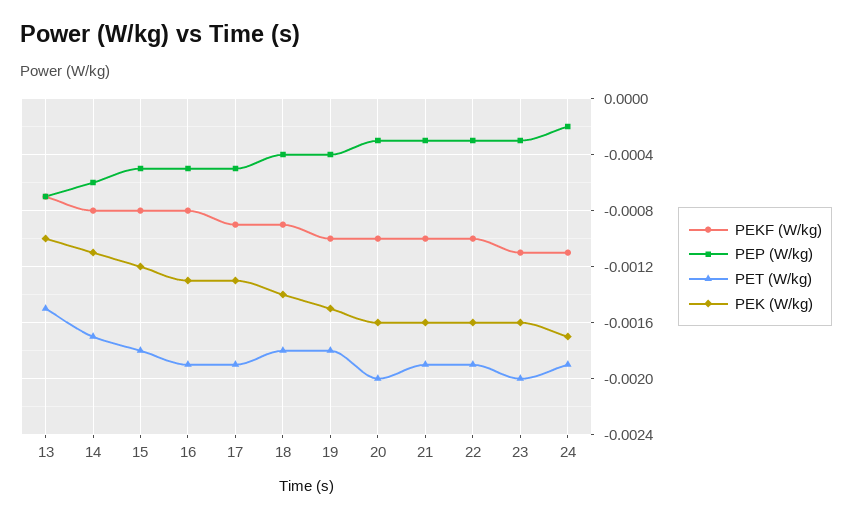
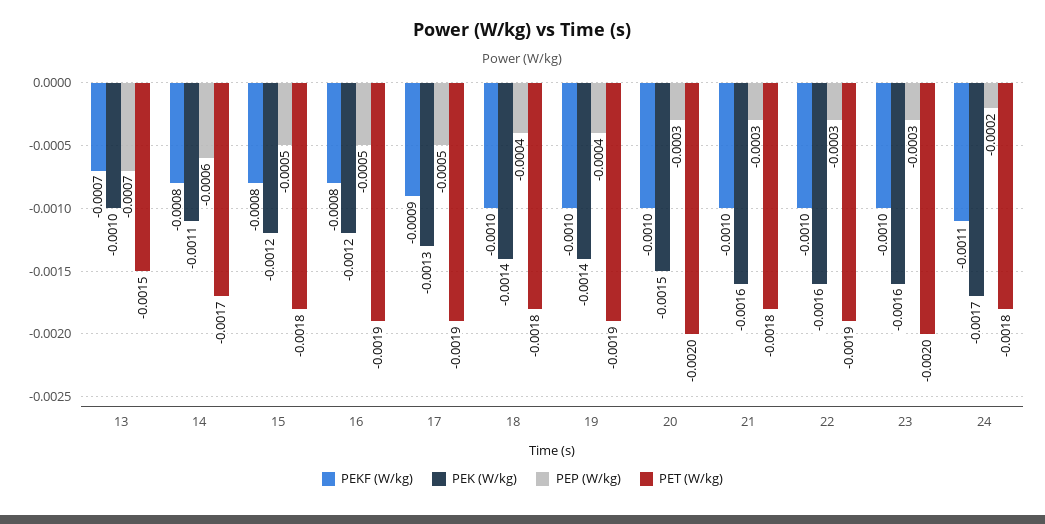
  {
    "PEKF (W/kg)": {
      "13": -0.0007,
      "14": -0.0008,
      "15": -0.0008,
      "16": -0.0008,
      "17": -0.0009,
-     "18": -0.0009,
+     "18": -0.001,
      "19": -0.001,
      "20": -0.001,
      "21": -0.001,
      "22": -0.001,
-     "23": -0.0011,
+     "23": -0.001,
      "24": -0.0011
    },
    "PEP (W/kg)": {
      "13": -0.0007,
      "14": -0.0006,
      "15": -0.0005,
      "16": -0.0005,
      "17": -0.0005,
      "18": -0.0004,
      "19": -0.0004,
      "20": -0.0003,
      "21": -0.0003,
      "22": -0.0003,
      "23": -0.0003,
      "24": -0.0002
    },
    "PET (W/kg)": {
      "13": -0.0015,
      "14": -0.0017,
      "15": -0.0018,
      "16": -0.0019,
      "17": -0.0019,
      "18": -0.0018,
-     "19": -0.0018,
+     "19": -0.0019,
      "20": -0.002,
-     "21": -0.0019,
+     "21": -0.0018,
      "22": -0.0019,
      "23": -0.002,
-     "24": -0.0019
+     "24": -0.0018
    },
    "PEK (W/kg)": {
      "13": -0.001,
      "14": -0.0011,
      "15": -0.0012,
-     "16": -0.0013,
+     "16": -0.0012,
      "17": -0.0013,
      "18": -0.0014,
-     "19": -0.0015,
+     "19": -0.0014,
-     "20": -0.0016,
+     "20": -0.0015,
      "21": -0.0016,
      "22": -0.0016,
      "23": -0.0016,
      "24": -0.0017
    }
  }

